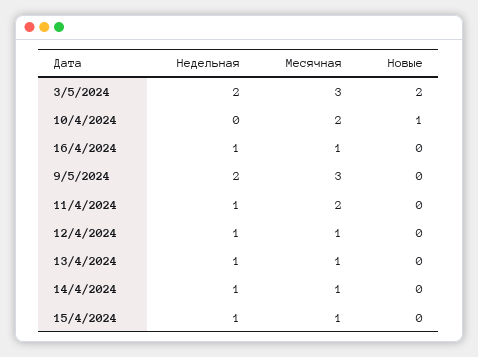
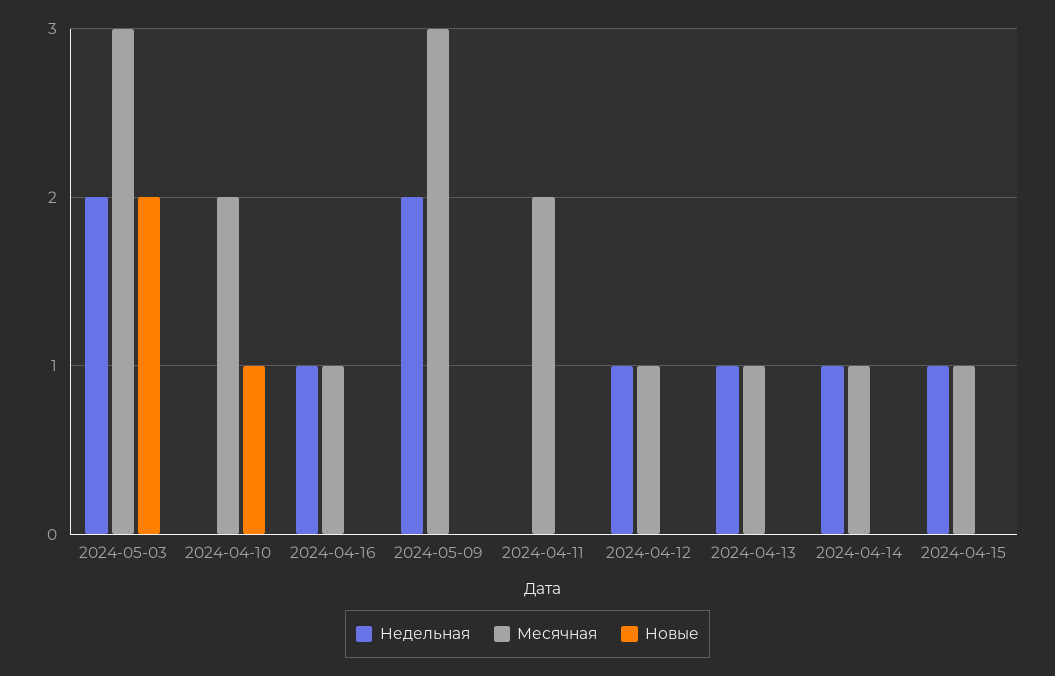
  {
    "Недельная": {
      "3/5/2024": 2,
      "10/4/2024": 0,
      "16/4/2024": 1,
      "9/5/2024": 2,
-     "11/4/2024": 1,
+     "11/4/2024": 0,
      "12/4/2024": 1,
      "13/4/2024": 1,
      "14/4/2024": 1,
      "15/4/2024": 1
    },
    "Месячная": {
      "3/5/2024": 3,
      "10/4/2024": 2,
      "16/4/2024": 1,
      "9/5/2024": 3,
      "11/4/2024": 2,
      "12/4/2024": 1,
      "13/4/2024": 1,
      "14/4/2024": 1,
      "15/4/2024": 1
    },
    "Новые": {
      "3/5/2024": 2,
      "10/4/2024": 1,
      "16/4/2024": 0,
      "9/5/2024": 0,
      "11/4/2024": 0,
      "12/4/2024": 0,
      "13/4/2024": 0,
      "14/4/2024": 0,
      "15/4/2024": 0
    }
  }

